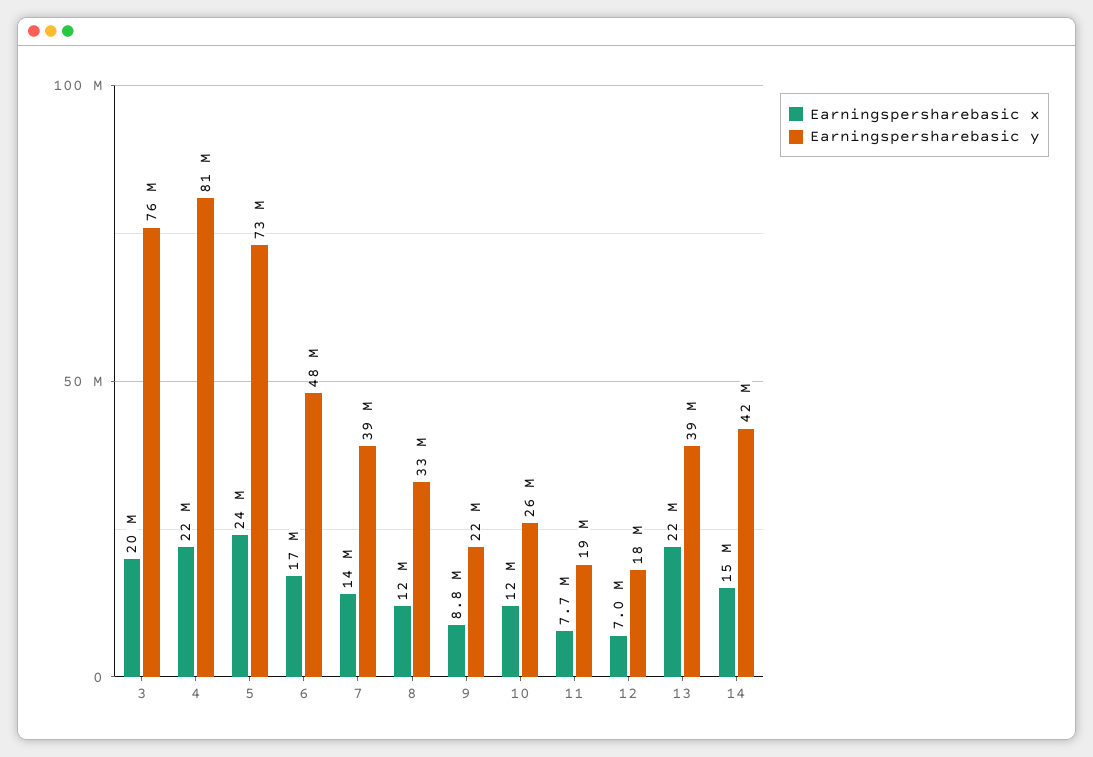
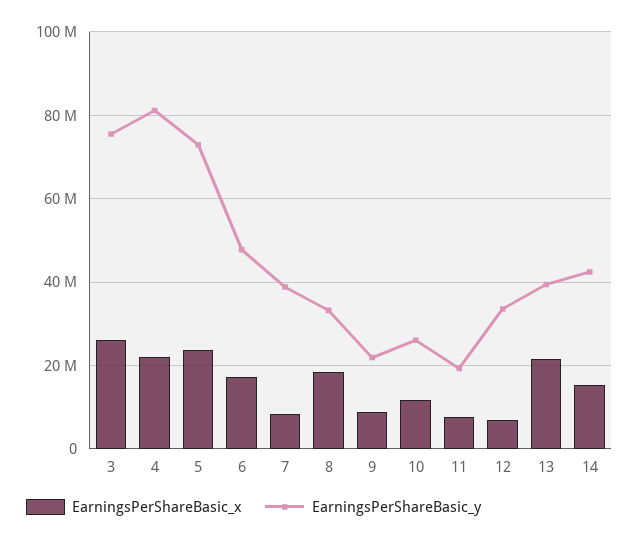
  {
    "Earningspersharebasic x": {
-     "3": 20000000,
+     "3": 26000000,
      "4": 22000000,
      "5": 24000000,
      "6": 17000000,
-     "7": 14000000,
+     "7": 8000000,
-     "8": 12000000,
+     "8": 18000000,
      "9": 8800000,
      "10": 12000000,
      "11": 7700000,
      "12": 7000000,
      "13": 22000000,
      "14": 15000000
    },
    "Earningspersharebasic y": {
      "3": 76000000,
      "4": 81000000,
      "5": 73000000,
      "6": 48000000,
      "7": 39000000,
      "8": 33000000,
      "9": 22000000,
      "10": 26000000,
      "11": 19000000,
-     "12": 18000000,
+     "12": 34000000,
      "13": 39000000,
      "14": 42000000
    }
  }

